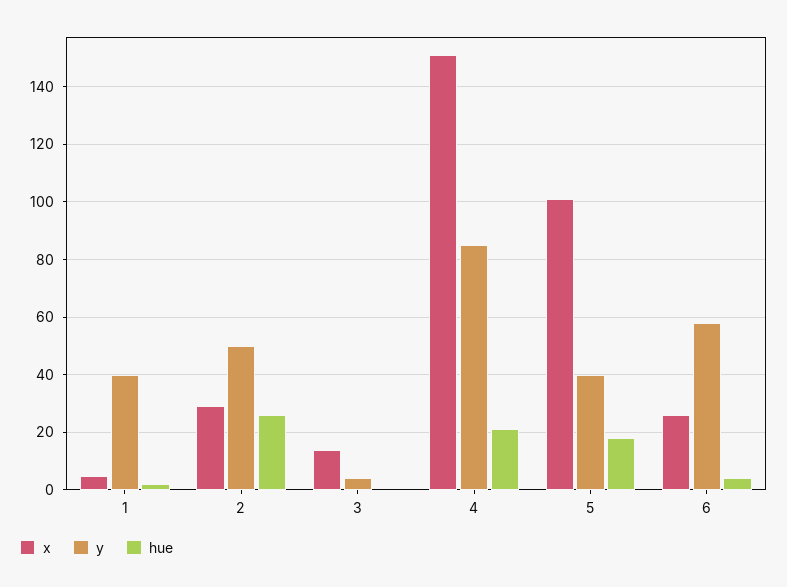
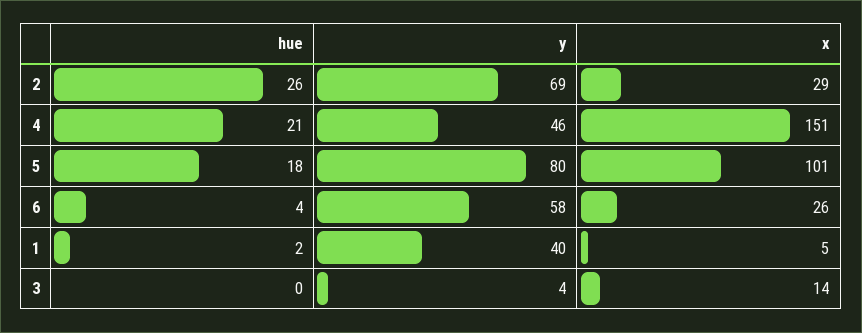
  {
    "x": {
      "1": 5,
      "2": 29,
      "3": 14,
      "4": 151,
      "5": 101,
      "6": 26
    },
    "y": {
      "1": 40,
-     "2": 50,
+     "2": 69,
      "3": 4,
-     "4": 85,
+     "4": 46,
-     "5": 40,
+     "5": 80,
      "6": 58
    },
    "hue": {
      "1": 2,
      "2": 26,
      "3": 0,
      "4": 21,
      "5": 18,
      "6": 4
    }
  }

